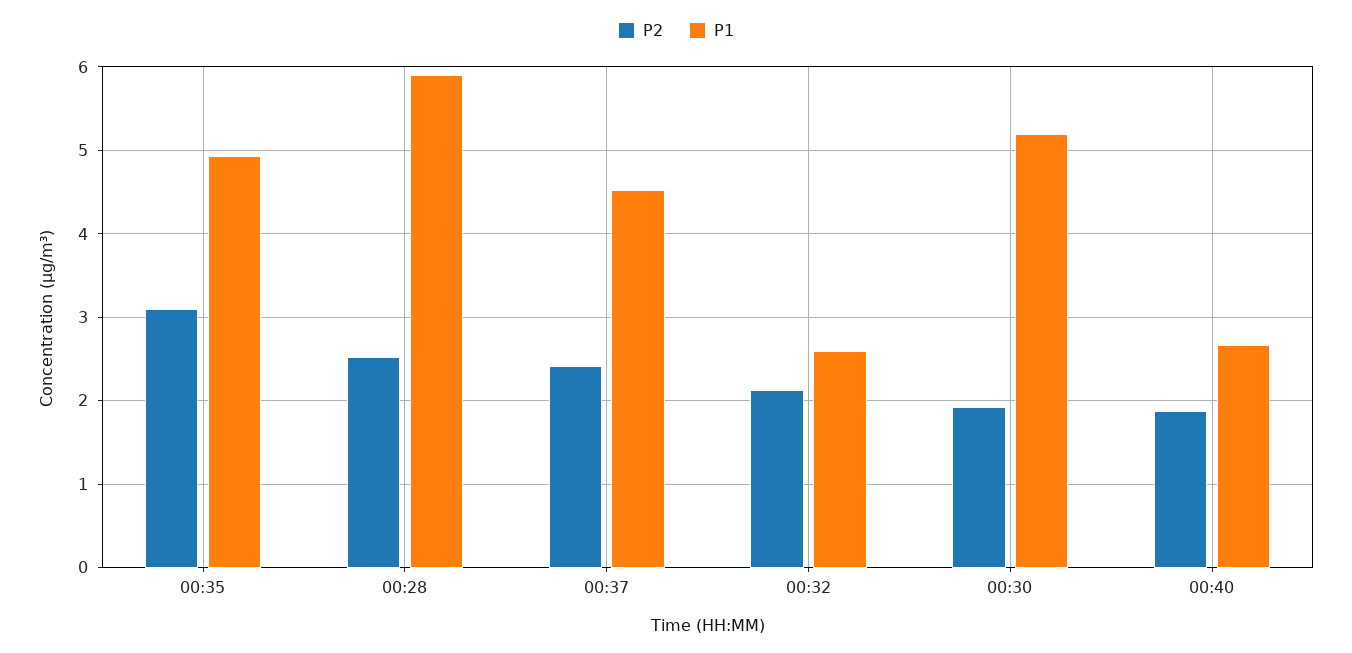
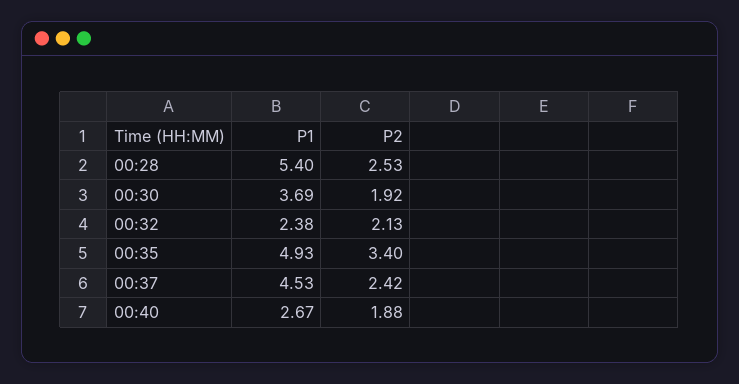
  {
    "P2": {
-     "00:35": 3.1,
+     "00:35": 3.4,
      "00:28": 2.53,
      "00:37": 2.42,
      "00:32": 2.13,
      "00:30": 1.92,
      "00:40": 1.88
    },
    "P1": {
      "00:35": 4.93,
-     "00:28": 5.9,
+     "00:28": 5.4,
      "00:37": 4.53,
-     "00:32": 2.6,
+     "00:32": 2.38,
-     "00:30": 5.2,
+     "00:30": 3.69,
      "00:40": 2.67
    }
  }

